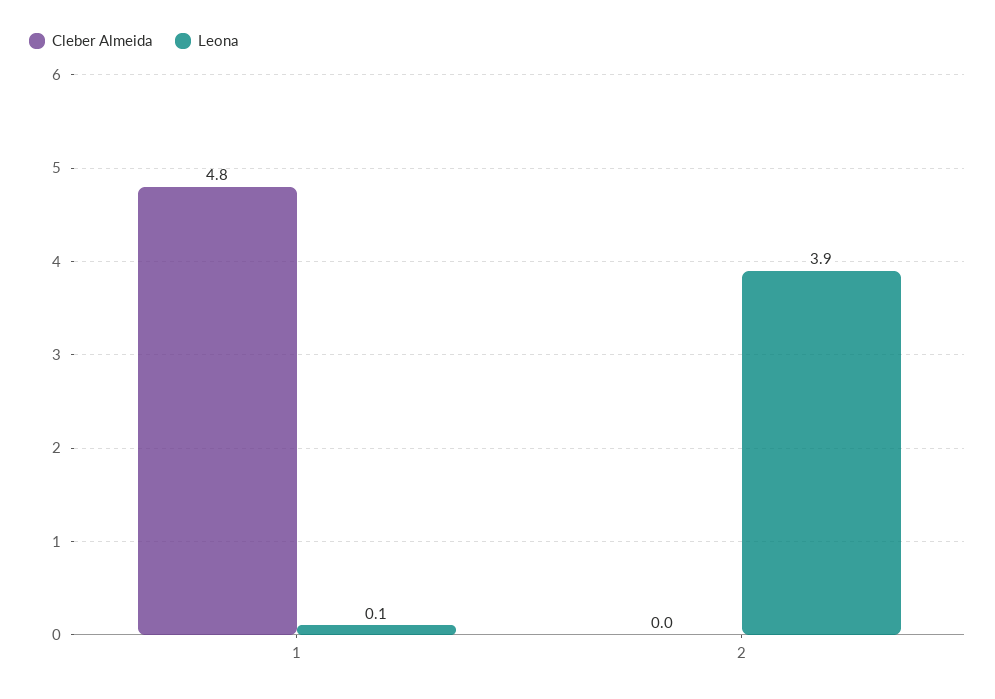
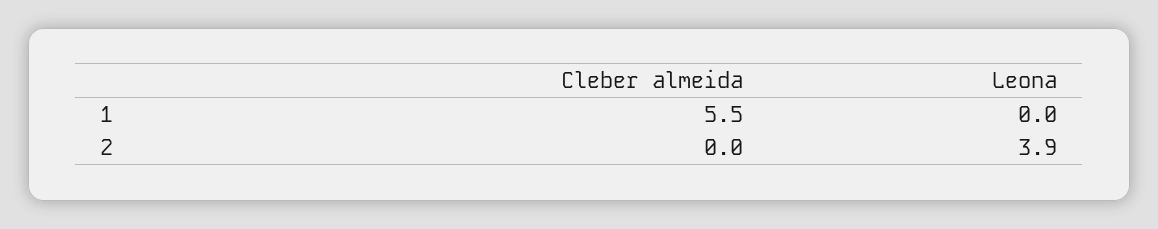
  {
    "Cleber Almeida": {
-     "1": 4.8,
+     "1": 5.5,
      "2": 0
    },
    "Leona": {
-     "1": 0.1,
+     "1": 0,
      "2": 3.9
    }
  }

